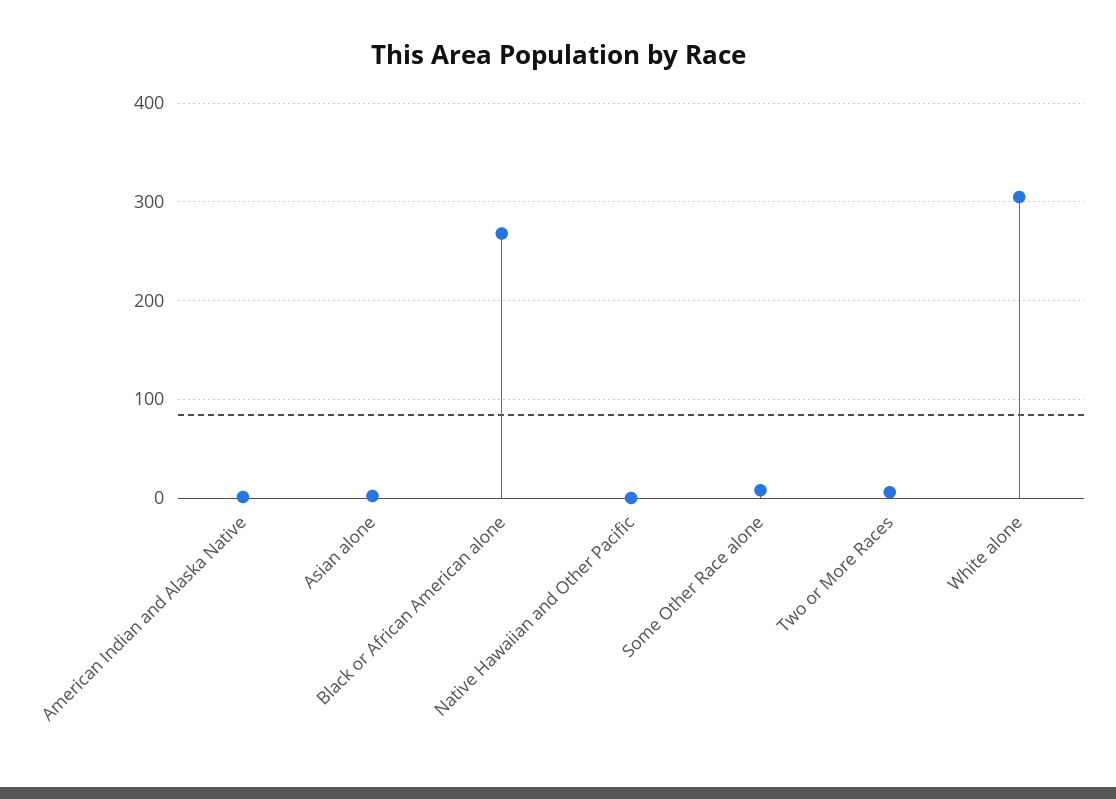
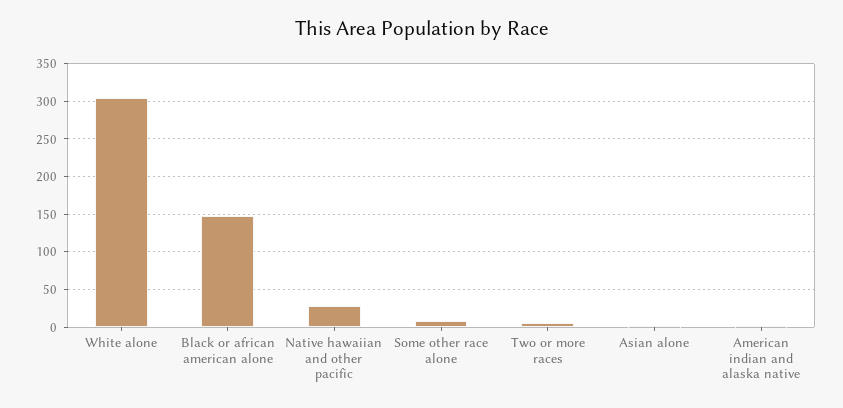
  {
    "American Indian and Alaska Native": 0,
    "Asian alone": 0,
-   "Black or African American alone": 270,
+   "Black or African American alone": 150,
-   "Native Hawaiian and Other Pacific": 0,
+   "Native Hawaiian and Other Pacific": 30,
    "Some Other Race alone": 10,
    "Two or More Races": 10,
    "White alone": 310
  }

